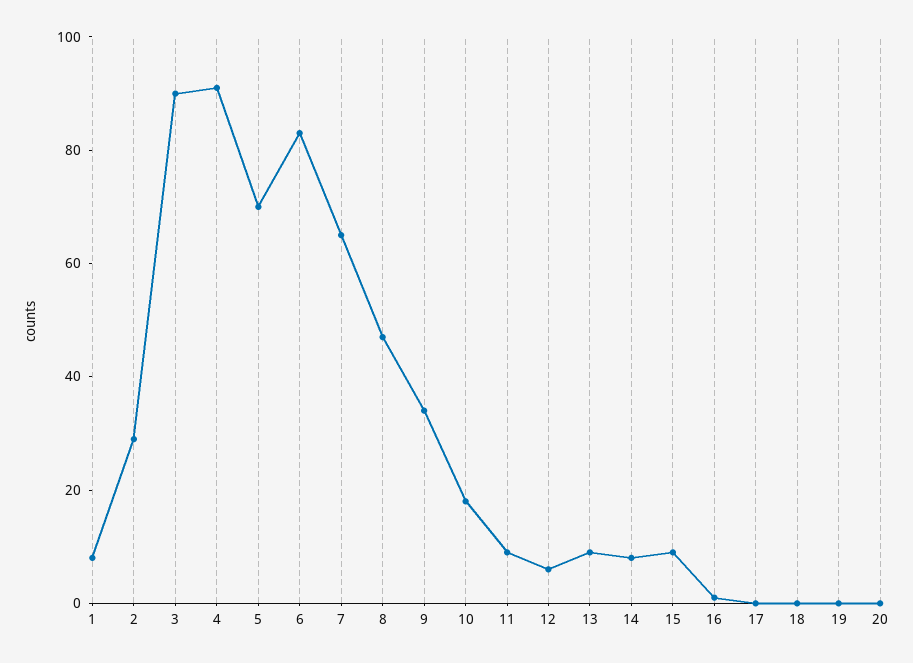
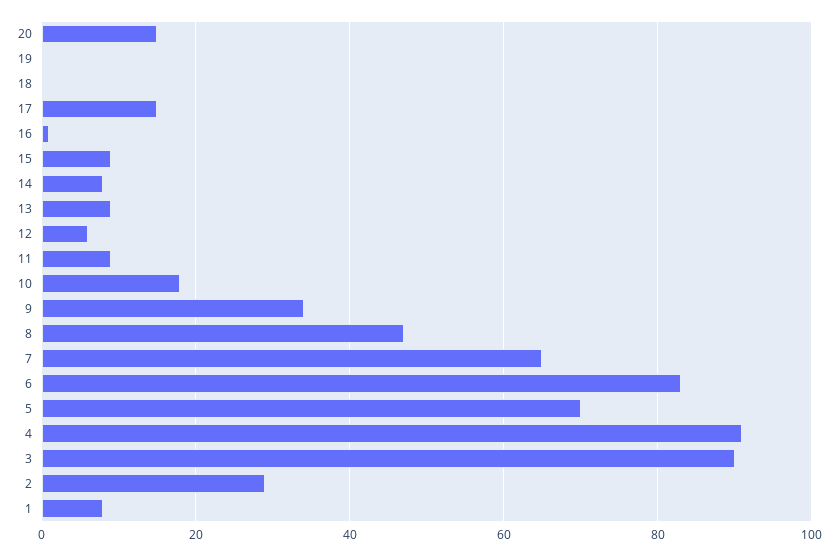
  {
    "1": 10,
    "2": 30,
    "3": 90,
    "4": 90,
    "5": 70,
    "6": 85,
    "7": 65,
    "8": 45,
    "9": 35,
    "10": 20,
    "11": 10,
    "12": 5,
    "13": 10,
    "14": 10,
    "15": 10,
    "16": 0,
-   "17": 0,
+   "17": 15,
    "18": 0,
    "19": 0,
-   "20": 0
+   "20": 15
  }

